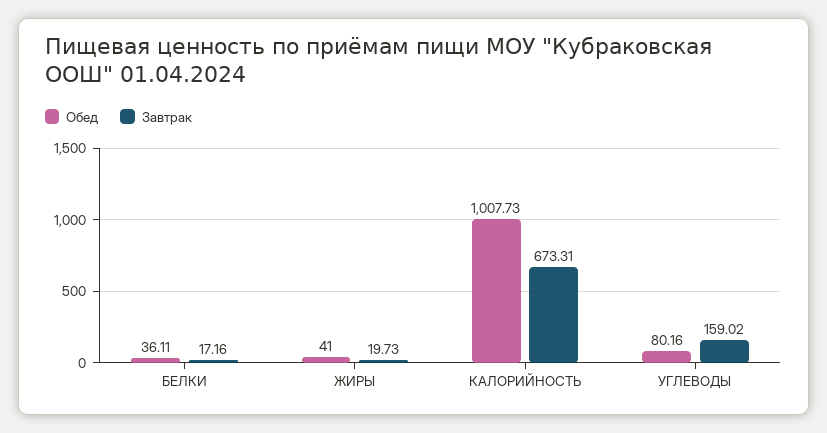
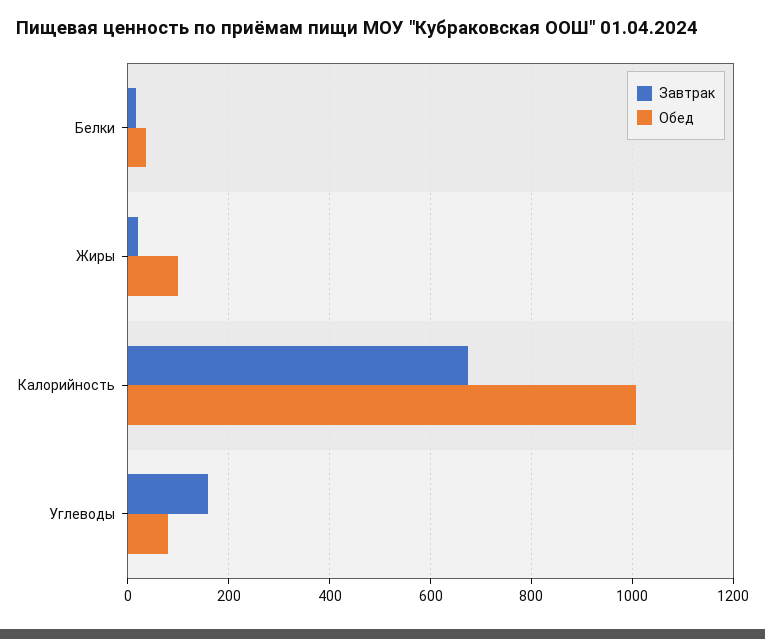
  {
    "Обед": {
      "БЕЛКИ": 36.11,
-     "ЖИРЫ": 41,
+     "ЖИРЫ": 100,
      "КАЛОРИЙНОСТЬ": 1007.73,
      "УГЛЕВОДЫ": 80.16
    },
    "Завтрак": {
      "БЕЛКИ": 17.16,
      "ЖИРЫ": 19.73,
      "КАЛОРИЙНОСТЬ": 673.31,
      "УГЛЕВОДЫ": 159.02
    }
  }

